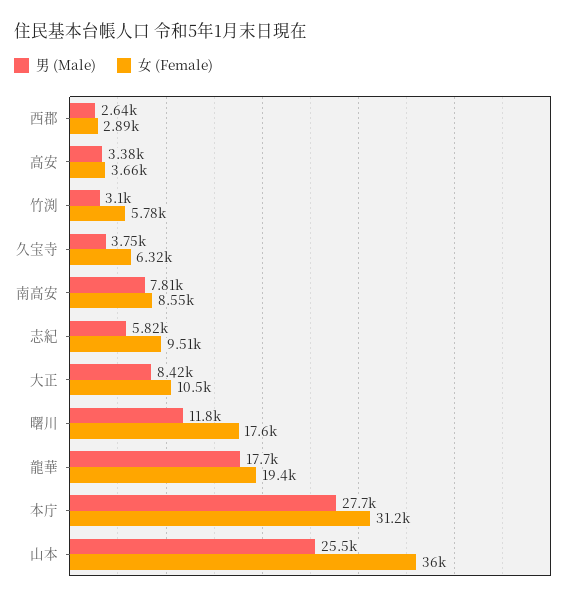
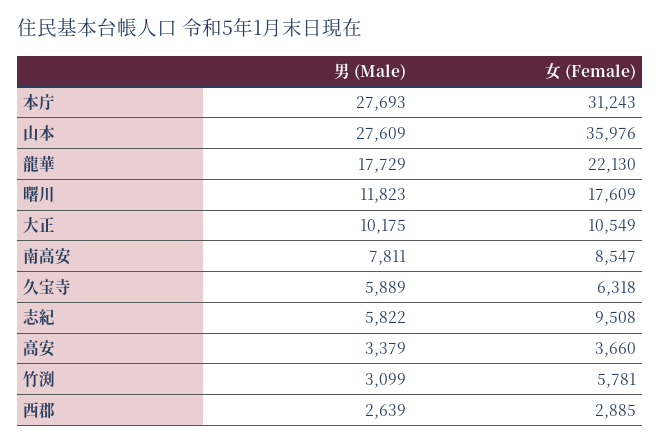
  {
    "男 (Male)": {
      "西郡": 2639,
      "高安": 3379,
      "竹渕": 3099,
-     "久宝寺": 3750,
+     "久宝寺": 5889,
      "南高安": 7811,
      "志紀": 5822,
-     "大正": 8420,
+     "大正": 10175,
      "曙川": 11823,
      "龍華": 17729,
      "本庁": 27693,
-     "山本": 25500
+     "山本": 27609
    },
    "女 (Female)": {
      "西郡": 2885,
      "高安": 3660,
      "竹渕": 5781,
      "久宝寺": 6318,
      "南高安": 8547,
      "志紀": 9508,
      "大正": 10549,
      "曙川": 17609,
-     "龍華": 19400,
+     "龍華": 22130,
      "本庁": 31243,
      "山本": 35976
    }
  }

